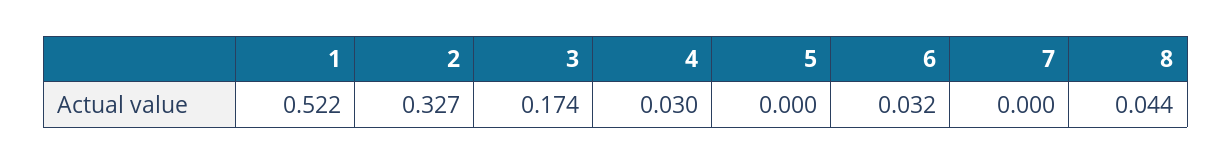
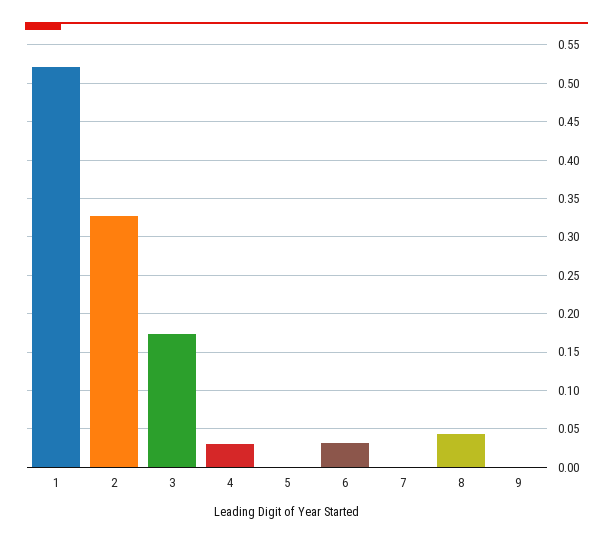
  {
    "1": 0.522,
    "2": 0.327,
    "3": 0.174,
    "4": 0.03,
    "5": 0,
    "6": 0.032,
    "7": 0,
-   "8": 0.044
+   "8": 0.044,
+   "9": 0
  }

